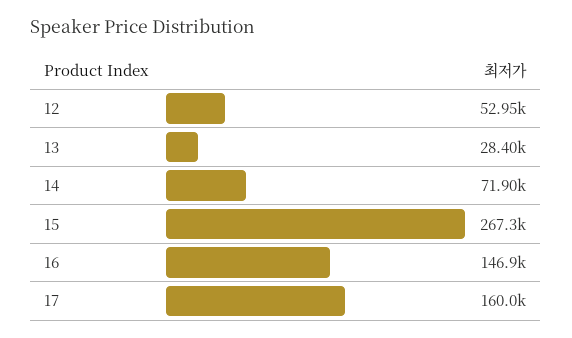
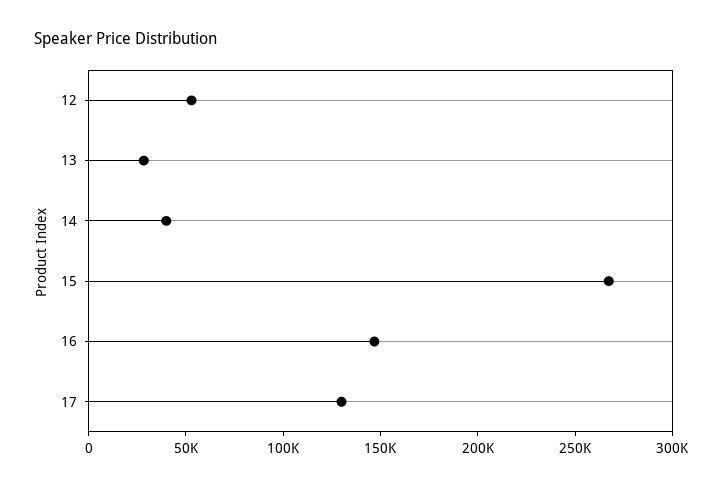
  {
    "12": 52950,
    "13": 28400,
-   "14": 71900,
+   "14": 40000,
    "15": 267300,
    "16": 146900,
-   "17": 160000
+   "17": 130000
  }

